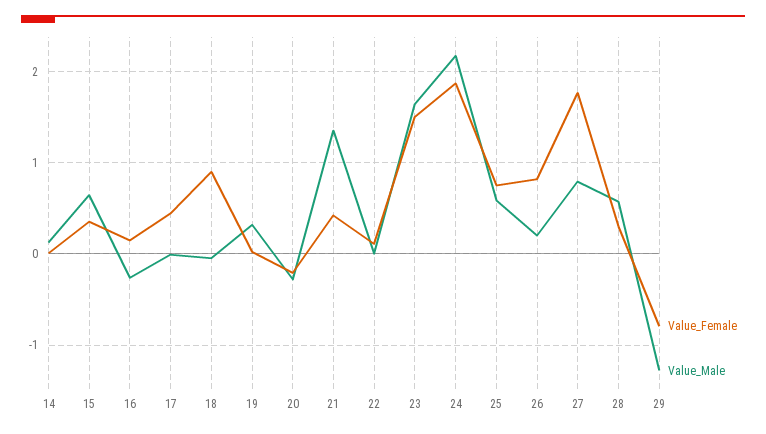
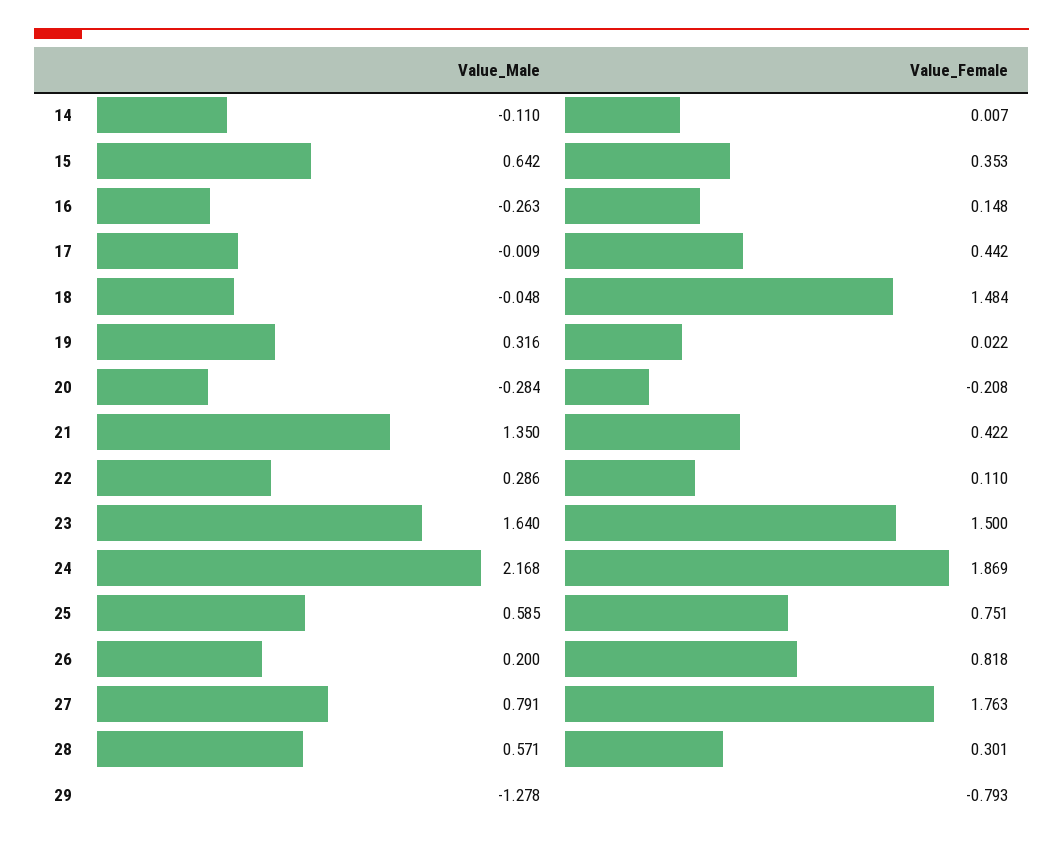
  {
    "Value_Female": {
      "14": 0.007,
      "15": 0.353,
      "16": 0.148,
      "17": 0.442,
-     "18": 0.9,
+     "18": 1.484,
      "19": 0.022,
      "20": -0.208,
      "21": 0.422,
      "22": 0.11,
      "23": 1.5,
      "24": 1.869,
      "25": 0.751,
      "26": 0.818,
      "27": 1.763,
      "28": 0.301,
      "29": -0.793
    },
    "Value_Male": {
-     "14": 0.1,
+     "14": -0.11,
      "15": 0.642,
      "16": -0.263,
      "17": -0.009,
      "18": -0.048,
      "19": 0.316,
      "20": -0.284,
      "21": 1.35,
-     "22": 0,
+     "22": 0.286,
      "23": 1.64,
      "24": 2.168,
      "25": 0.585,
      "26": 0.2,
      "27": 0.791,
      "28": 0.571,
      "29": -1.278
    }
  }

